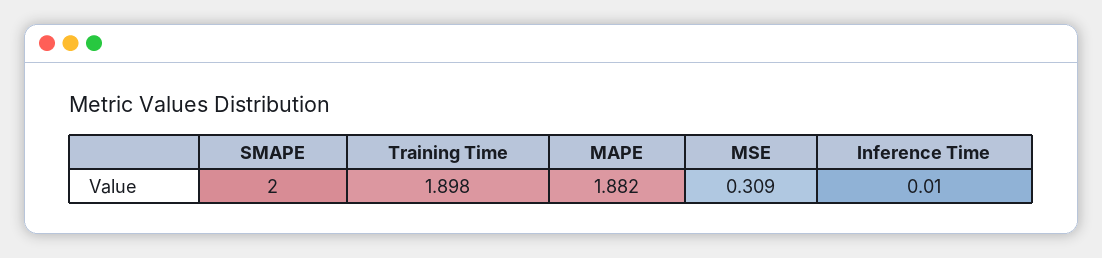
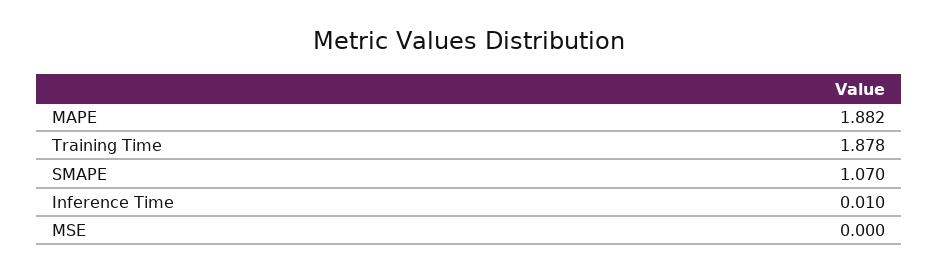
  {
-   "SMAPE": 2,
+   "SMAPE": 1.07,
-   "Training Time": 1.898,
+   "Training Time": 1.878,
    "MAPE": 1.882,
-   "MSE": 0.309,
+   "MSE": 0,
    "Inference Time": 0.01
  }

